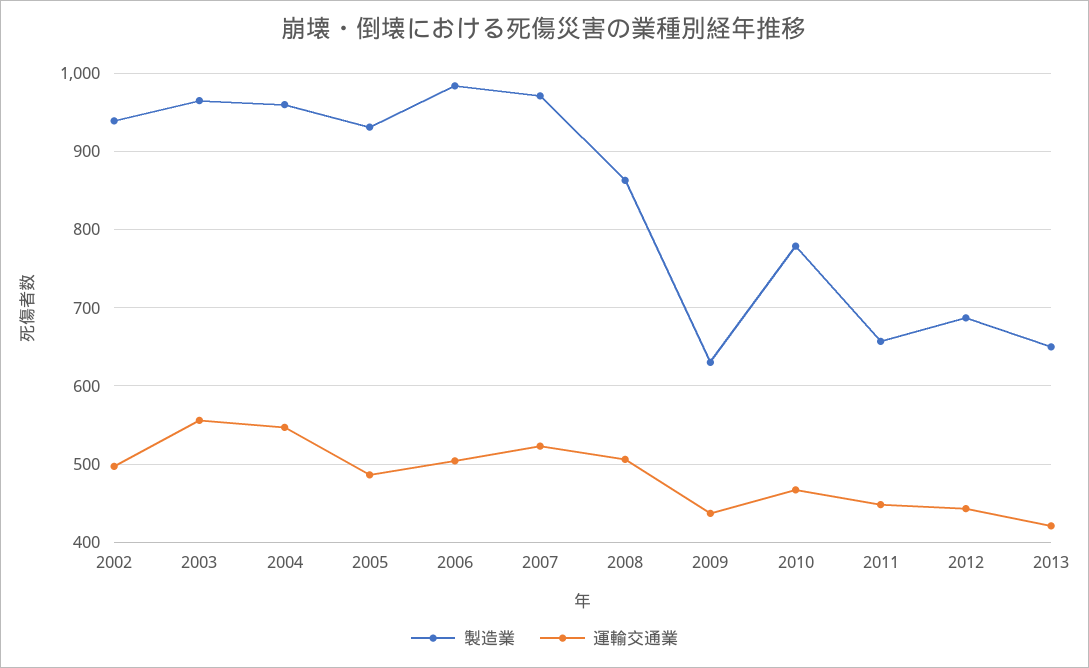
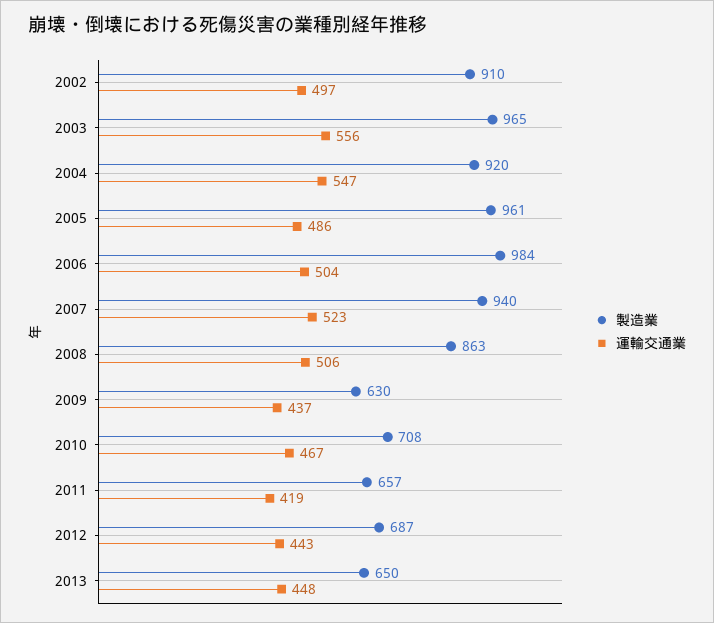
  {
    "製造業": {
-     "2002": 940,
+     "2002": 910,
      "2003": 965,
-     "2004": 960,
+     "2004": 920,
-     "2005": 930,
+     "2005": 961,
      "2006": 984,
-     "2007": 970,
+     "2007": 940,
      "2008": 863,
      "2009": 630,
-     "2010": 780,
+     "2010": 708,
      "2011": 657,
      "2012": 687,
      "2013": 650
    },
    "運輸交通業": {
      "2002": 497,
      "2003": 556,
      "2004": 547,
      "2005": 486,
      "2006": 504,
      "2007": 523,
      "2008": 506,
      "2009": 437,
      "2010": 467,
-     "2011": 450,
+     "2011": 419,
      "2012": 443,
-     "2013": 420
+     "2013": 448
    }
  }

